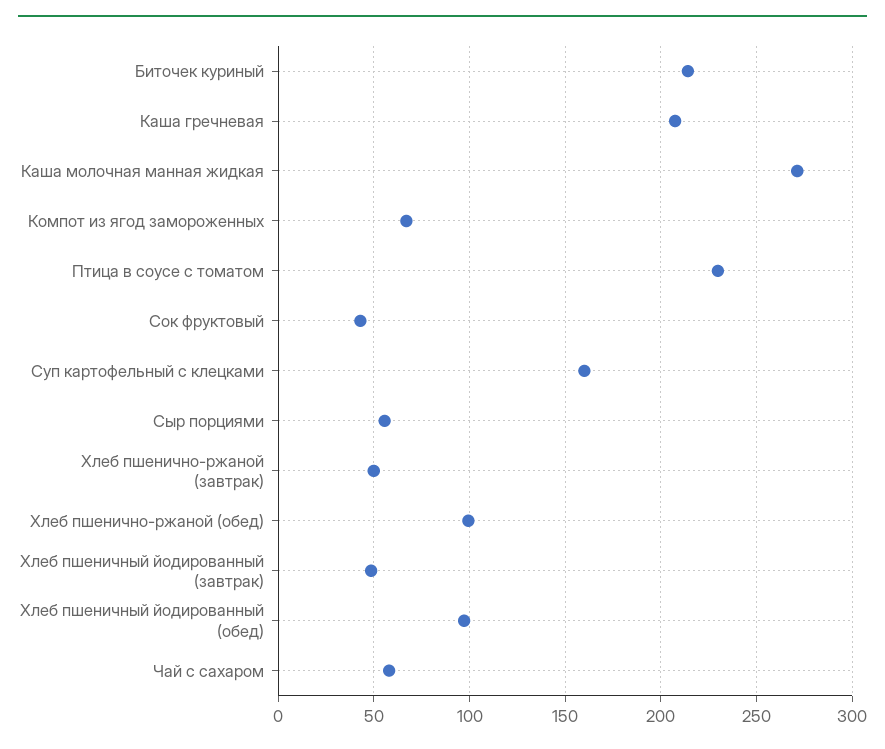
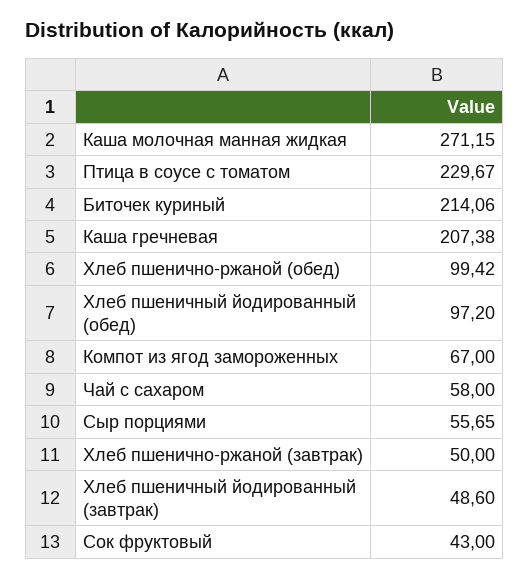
  {
    "Биточек куриный": 214.06,
    "Каша гречневая": 207.38,
    "Каша молочная манная жидкая": 271.15,
    "Компот из ягод замороженных": 67,
    "Птица в соусе с томатом": 229.67,
    "Сок фруктовый": 43,
-   "Суп картофельный с клецками": 160,
    "Сыр порциями": 55.65,
    "Хлеб пшенично-ржаной (завтрак)": 50,
    "Хлеб пшенично-ржаной (обед)": 99.42,
    "Хлеб пшеничный йодированный (завтрак)": 48.6,
    "Хлеб пшеничный йодированный (обед)": 97.2,
    "Чай с сахаром": 58
  }

